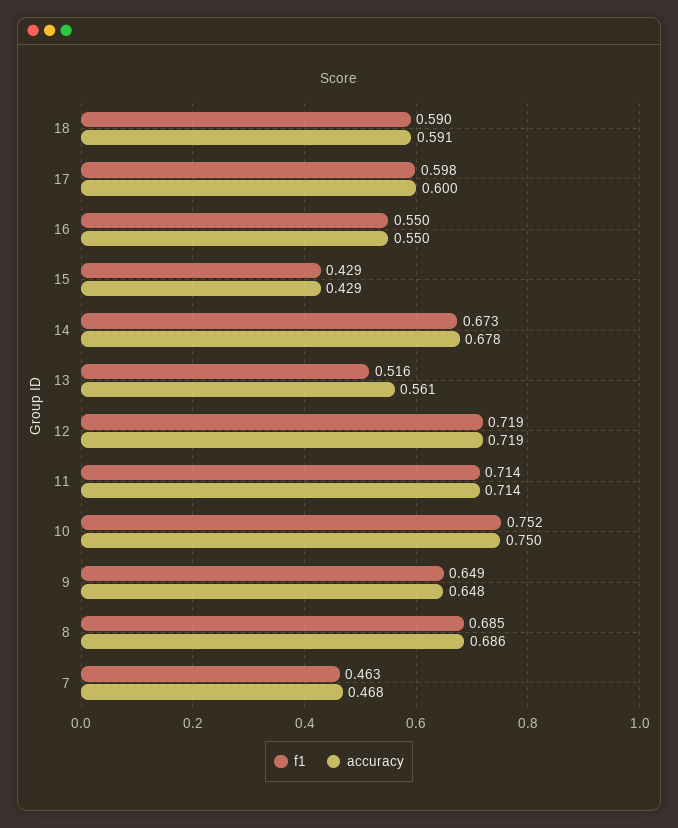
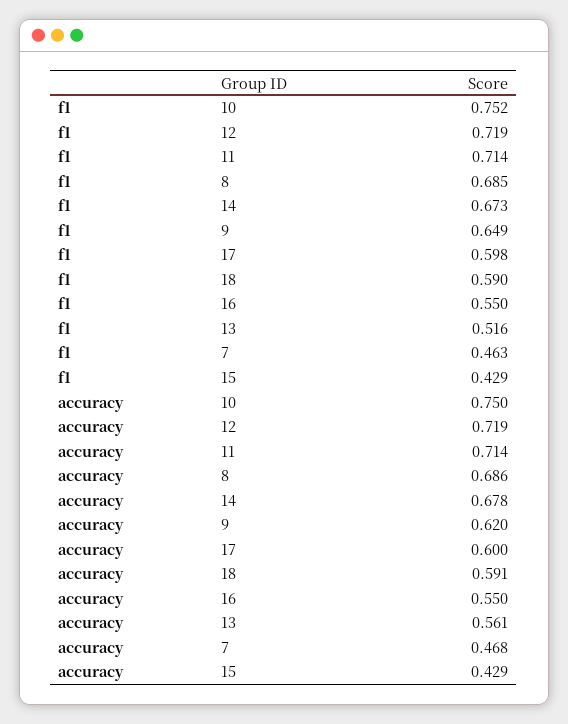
  {
    "f1": {
      "18": 0.59,
      "17": 0.598,
      "16": 0.55,
      "15": 0.429,
      "14": 0.673,
      "13": 0.516,
      "12": 0.719,
      "11": 0.714,
      "10": 0.752,
      "9": 0.649,
      "8": 0.685,
      "7": 0.463
    },
    "accuracy": {
      "18": 0.591,
      "17": 0.6,
      "16": 0.55,
      "15": 0.429,
      "14": 0.678,
      "13": 0.561,
      "12": 0.719,
      "11": 0.714,
      "10": 0.75,
-     "9": 0.648,
+     "9": 0.62,
      "8": 0.686,
      "7": 0.468
    }
  }

